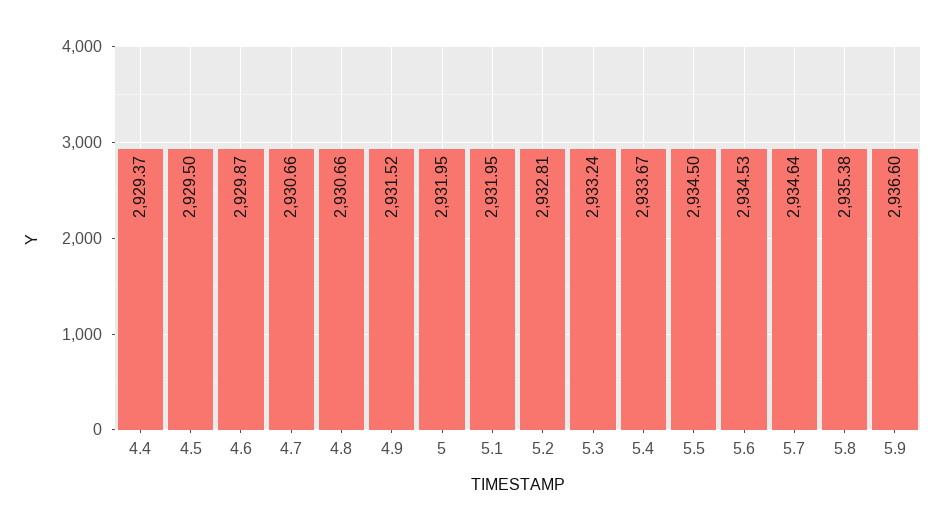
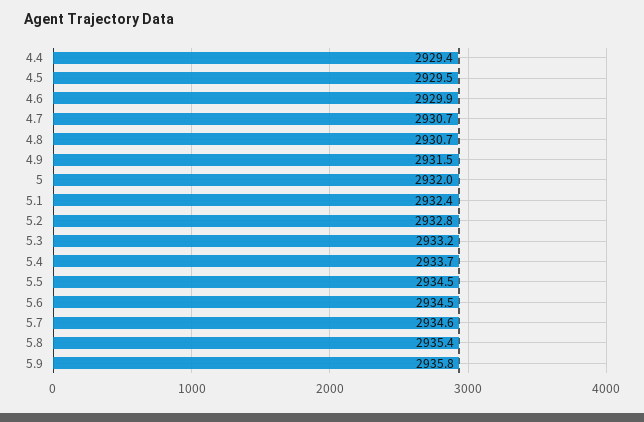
  {
    "4.4": 2929.37,
    "4.5": 2929.5,
    "4.6": 2929.87,
    "4.7": 2930.66,
    "4.8": 2930.66,
    "4.9": 2931.52,
    "5": 2931.95,
-   "5.1": 2931.95,
+   "5.1": 2932.4,
    "5.2": 2932.81,
    "5.3": 2933.24,
    "5.4": 2933.67,
    "5.5": 2934.5,
    "5.6": 2934.53,
    "5.7": 2934.64,
    "5.8": 2935.38,
-   "5.9": 2936.6
+   "5.9": 2935.8
  }

